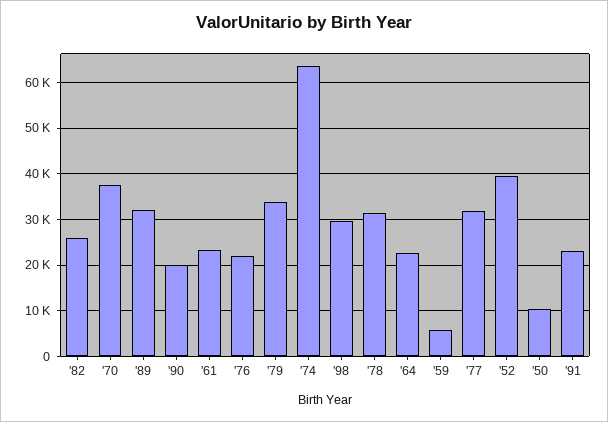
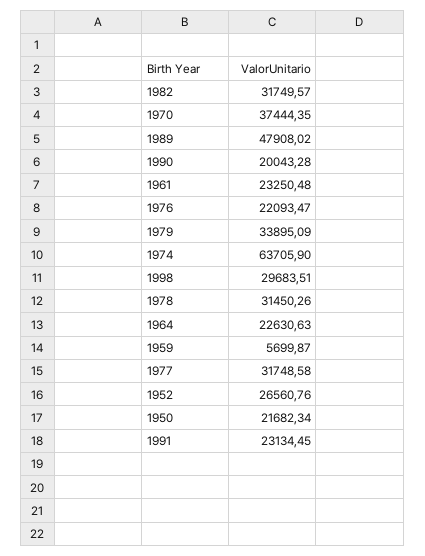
  {
-   "'82": 26000,
+   "'82": 31749.57,
    "'70": 37444.35,
-   "'89": 32000,
+   "'89": 47908.02,
    "'90": 20043.28,
    "'61": 23250.48,
    "'76": 22093.47,
    "'79": 33895.09,
    "'74": 63705.9,
    "'98": 29683.51,
    "'78": 31450.26,
    "'64": 22630.63,
    "'59": 5699.87,
    "'77": 31748.58,
-   "'52": 40000,
+   "'52": 26560.76,
-   "'50": 10000,
+   "'50": 21682.34,
    "'91": 23134.45
  }

